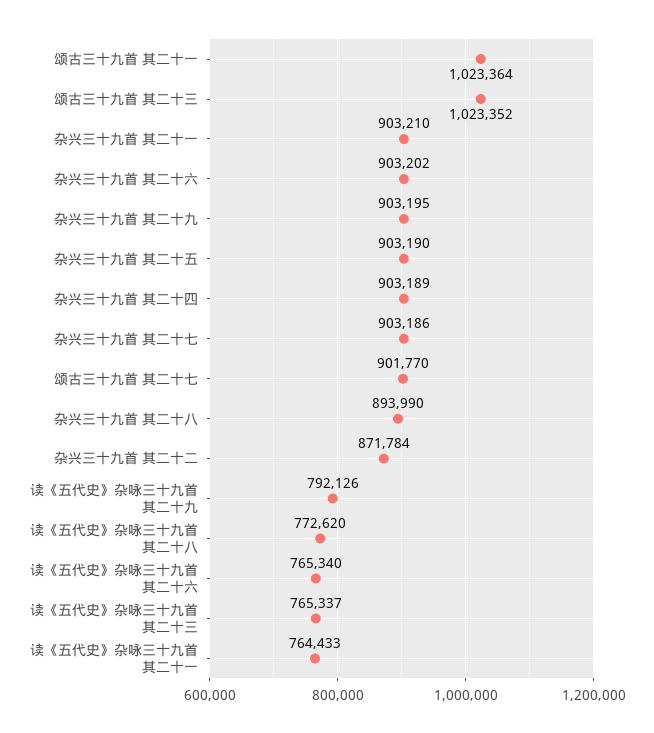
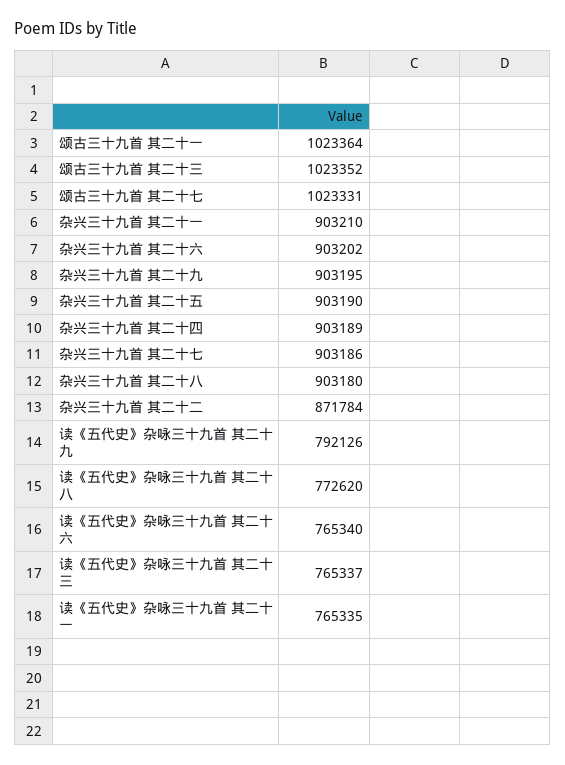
  {
    "颂古三十九首 其二十一": 1023364,
    "颂古三十九首 其二十三": 1023352,
    "杂兴三十九首 其二十一": 903210,
    "杂兴三十九首 其二十六": 903202,
    "杂兴三十九首 其二十九": 903195,
    "杂兴三十九首 其二十五": 903190,
    "杂兴三十九首 其二十四": 903189,
    "杂兴三十九首 其二十七": 903186,
-   "颂古三十九首 其二十七": 901770,
+   "颂古三十九首 其二十七": 1023331,
-   "杂兴三十九首 其二十八": 893990,
+   "杂兴三十九首 其二十八": 903180,
    "杂兴三十九首 其二十二": 871784,
    "读《五代史》杂咏三十九首 其二十九": 792126,
    "读《五代史》杂咏三十九首 其二十八": 772620,
    "读《五代史》杂咏三十九首 其二十六": 765340,
    "读《五代史》杂咏三十九首 其二十三": 765337,
-   "读《五代史》杂咏三十九首 其二十一": 764433
+   "读《五代史》杂咏三十九首 其二十一": 765335
  }

